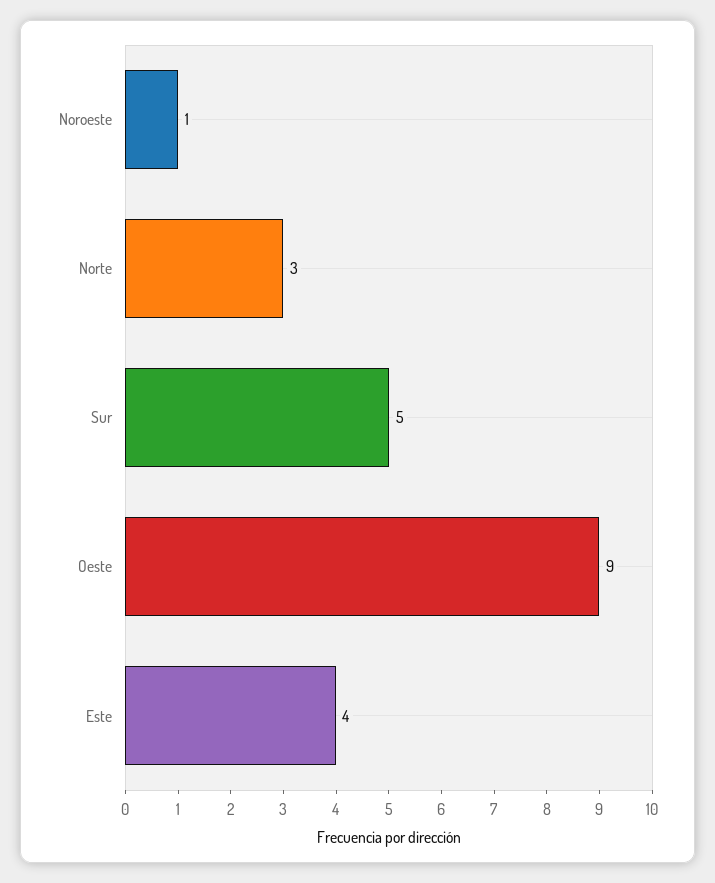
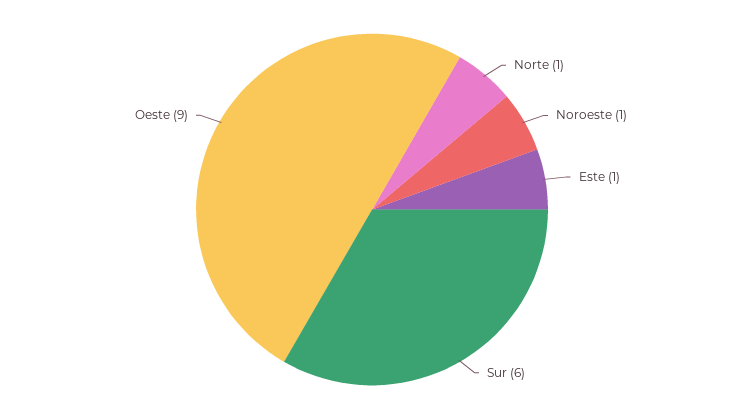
  {
    "Noroeste": 1,
-   "Norte": 3,
+   "Norte": 1,
-   "Sur": 5,
+   "Sur": 6,
    "Oeste": 9,
-   "Este": 4
+   "Este": 1
  }

